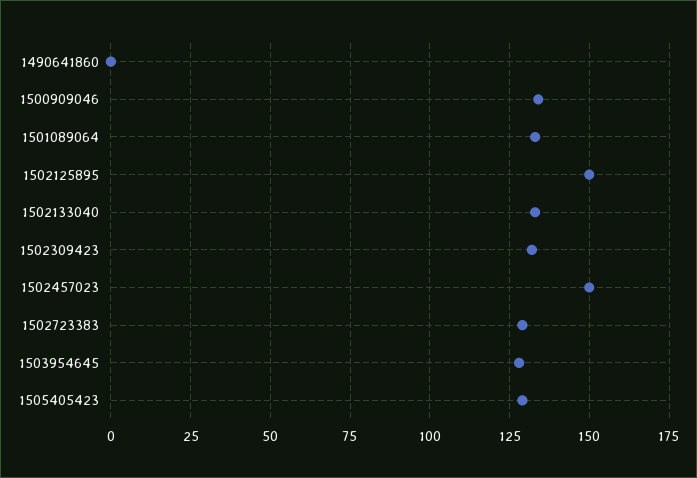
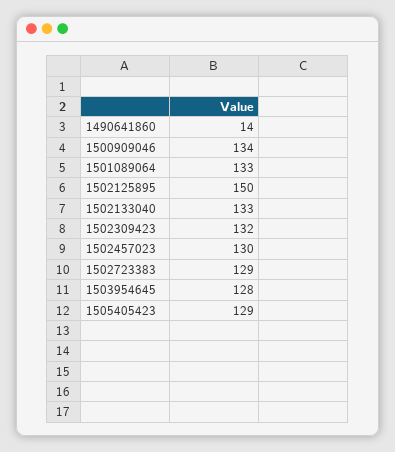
  {
-   "1490641860": 0,
+   "1490641860": 14,
    "1500909046": 134,
    "1501089064": 133,
    "1502125895": 150,
    "1502133040": 133,
    "1502309423": 132,
-   "1502457023": 150,
+   "1502457023": 130,
    "1502723383": 129,
    "1503954645": 128,
    "1505405423": 129
  }

